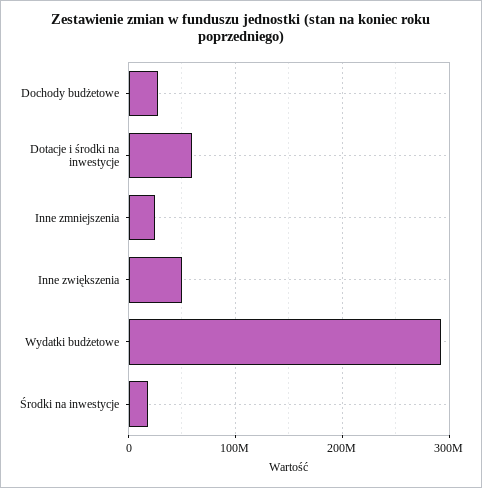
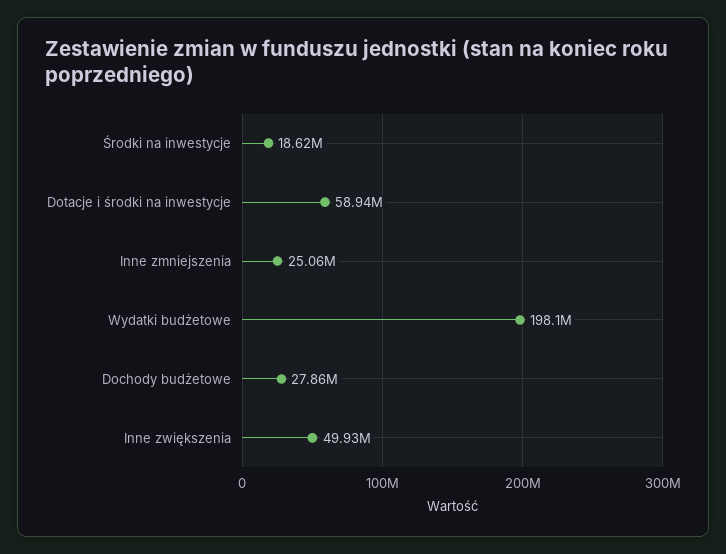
  {
    "Dochody budżetowe": 27860000,
    "Dotacje i środki na inwestycje": 58940000,
    "Inne zmniejszenia": 25060000,
    "Inne zwiększenia": 49930000,
-   "Wydatki budżetowe": 290000000,
+   "Wydatki budżetowe": 198100000,
    "Środki na inwestycje": 18620000
  }

